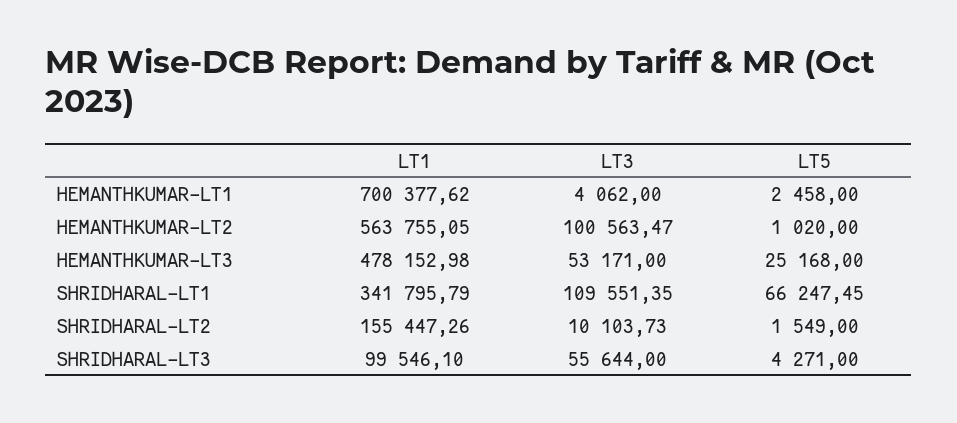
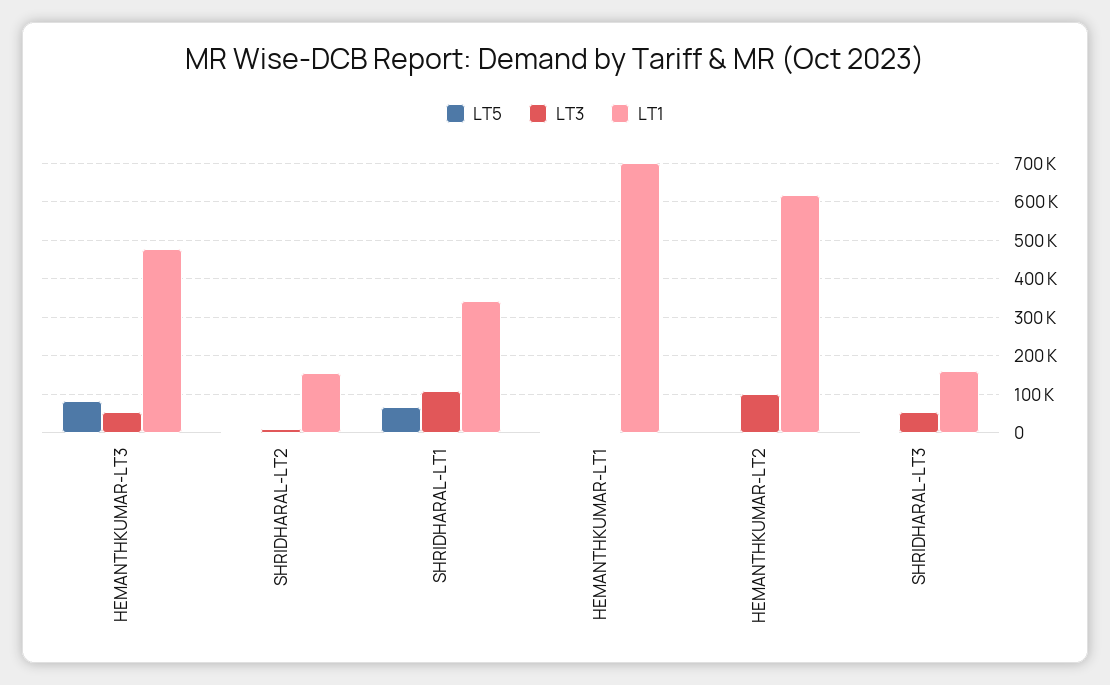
  {
    "LT1": {
      "HEMANTHKUMAR-LT1": 700377.62,
-     "HEMANTHKUMAR-LT2": 563755.05,
+     "HEMANTHKUMAR-LT2": 620000,
      "HEMANTHKUMAR-LT3": 478152.98,
      "SHRIDHARAL-LT1": 341795.79,
      "SHRIDHARAL-LT2": 155447.26,
-     "SHRIDHARAL-LT3": 99546.1
+     "SHRIDHARAL-LT3": 160000
    },
    "LT3": {
      "HEMANTHKUMAR-LT1": 4062,
      "HEMANTHKUMAR-LT2": 100563.47,
      "HEMANTHKUMAR-LT3": 53171,
      "SHRIDHARAL-LT1": 109551.35,
      "SHRIDHARAL-LT2": 10103.73,
      "SHRIDHARAL-LT3": 55644
    },
    "LT5": {
      "HEMANTHKUMAR-LT1": 2458,
      "HEMANTHKUMAR-LT2": 1020,
-     "HEMANTHKUMAR-LT3": 25168,
+     "HEMANTHKUMAR-LT3": 80000,
      "SHRIDHARAL-LT1": 66247.45,
      "SHRIDHARAL-LT2": 1549,
      "SHRIDHARAL-LT3": 4271
    }
  }

